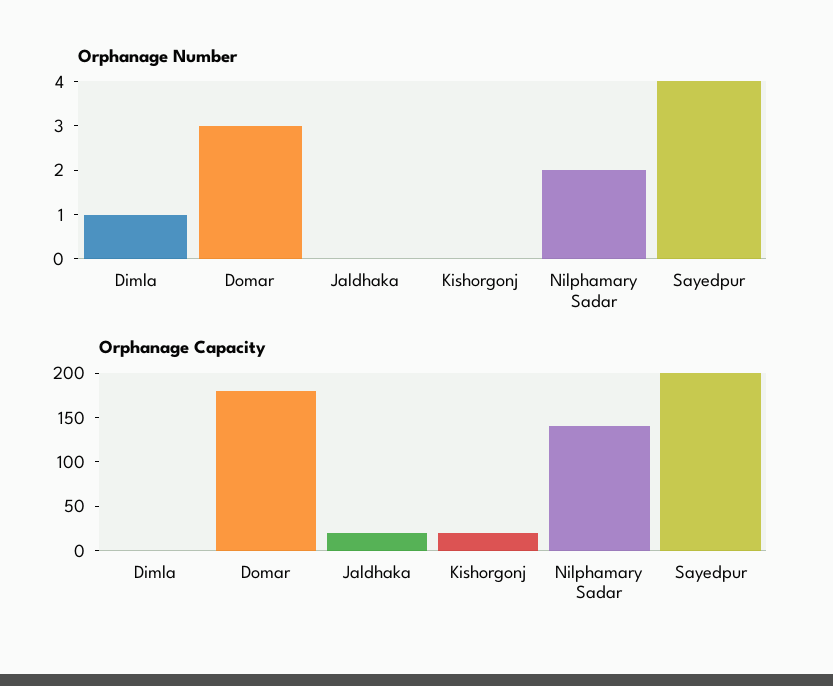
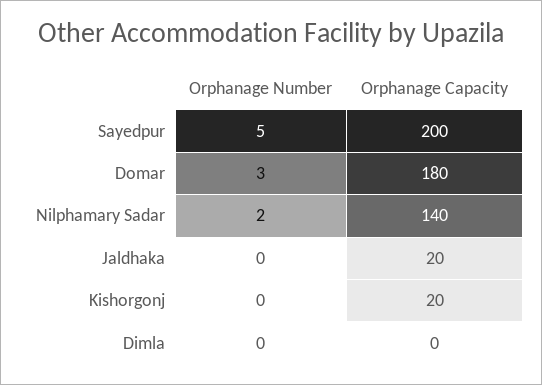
  {
    "Orphanage Number": {
-     "Dimla": 1,
+     "Dimla": 0,
      "Domar": 3,
      "Jaldhaka": 0,
      "Kishorgonj": 0,
      "Nilphamary Sadar": 2,
-     "Sayedpur": 4
+     "Sayedpur": 5
    },
    "Orphanage Capacity": {
      "Dimla": 0,
      "Domar": 180,
      "Jaldhaka": 20,
      "Kishorgonj": 20,
      "Nilphamary Sadar": 140,
      "Sayedpur": 200
    }
  }

